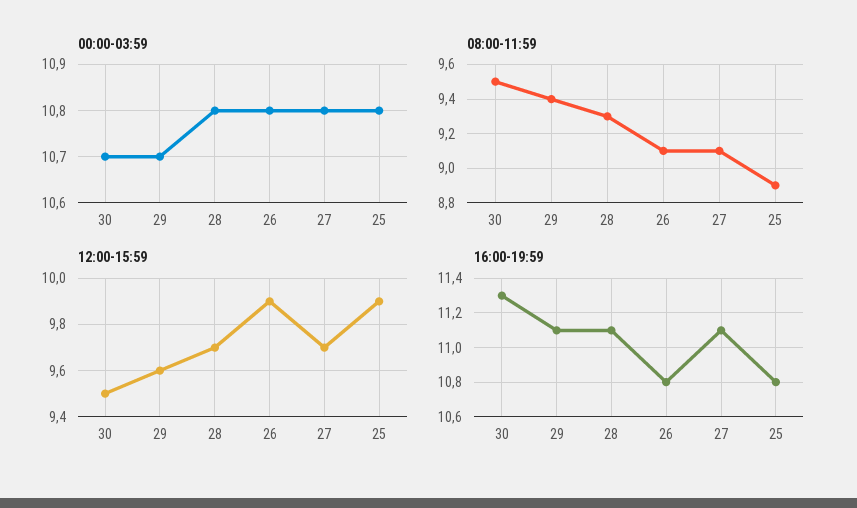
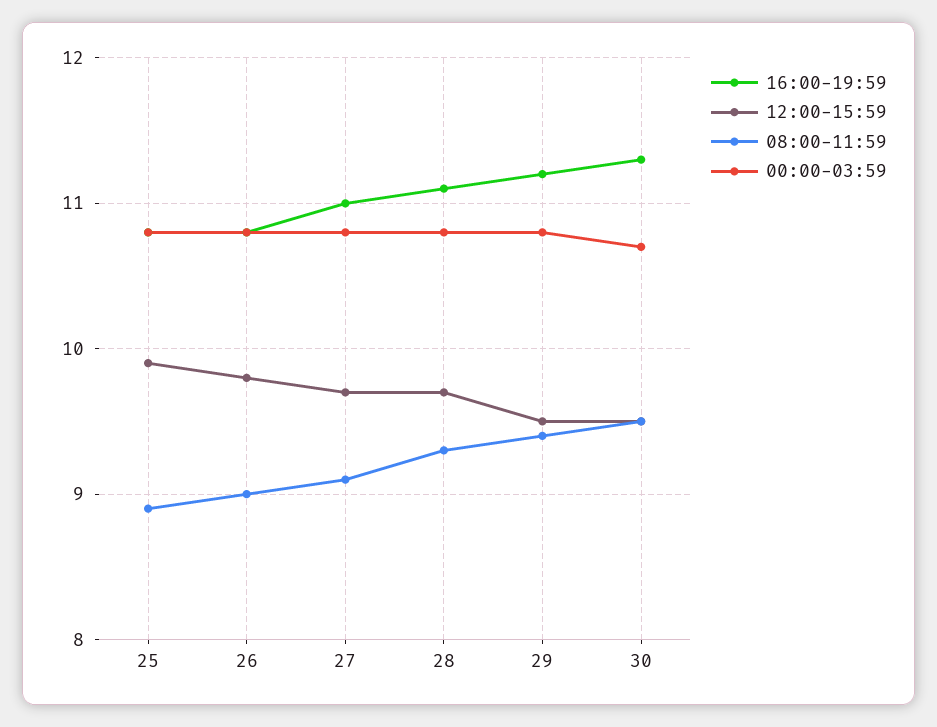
  {
    "00:00-03:59": {
      "30": 10.7,
-     "29": 10.7,
+     "29": 10.8,
      "28": 10.8,
      "26": 10.8,
      "27": 10.8,
      "25": 10.8
    },
    "08:00-11:59": {
      "30": 9.5,
      "29": 9.4,
      "28": 9.3,
-     "26": 9.1,
+     "26": 9,
      "27": 9.1,
      "25": 8.9
    },
    "12:00-15:59": {
      "30": 9.5,
-     "29": 9.6,
+     "29": 9.5,
      "28": 9.7,
-     "26": 9.9,
+     "26": 9.8,
      "27": 9.7,
      "25": 9.9
    },
    "16:00-19:59": {
      "30": 11.3,
-     "29": 11.1,
+     "29": 11.2,
      "28": 11.1,
      "26": 10.8,
-     "27": 11.1,
+     "27": 11,
      "25": 10.8
    }
  }

